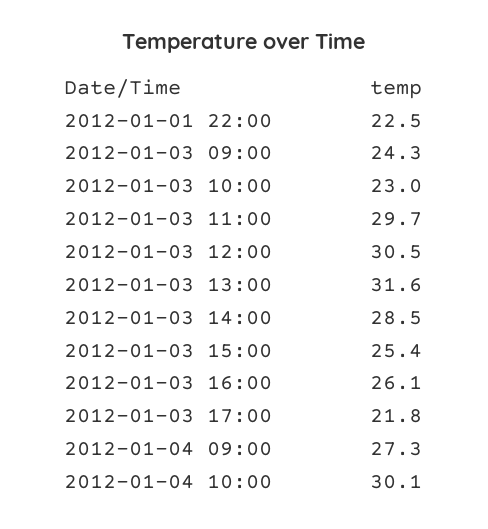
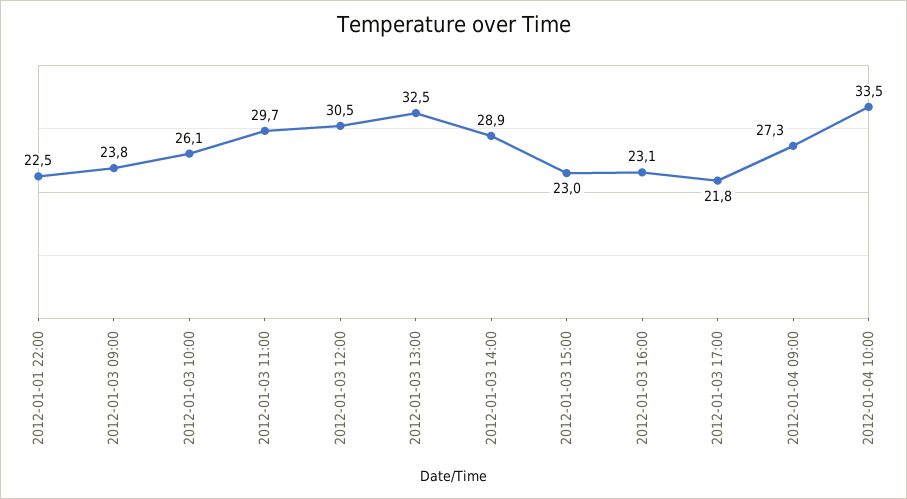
  {
    "2012-01-01 22:00": 22.5,
-   "2012-01-03 09:00": 24.3,
+   "2012-01-03 09:00": 23.8,
-   "2012-01-03 10:00": 23,
+   "2012-01-03 10:00": 26.1,
    "2012-01-03 11:00": 29.7,
    "2012-01-03 12:00": 30.5,
-   "2012-01-03 13:00": 31.6,
+   "2012-01-03 13:00": 32.5,
-   "2012-01-03 14:00": 28.5,
+   "2012-01-03 14:00": 28.9,
-   "2012-01-03 15:00": 25.4,
+   "2012-01-03 15:00": 23,
-   "2012-01-03 16:00": 26.1,
+   "2012-01-03 16:00": 23.1,
    "2012-01-03 17:00": 21.8,
    "2012-01-04 09:00": 27.3,
-   "2012-01-04 10:00": 30.1
+   "2012-01-04 10:00": 33.5
  }

